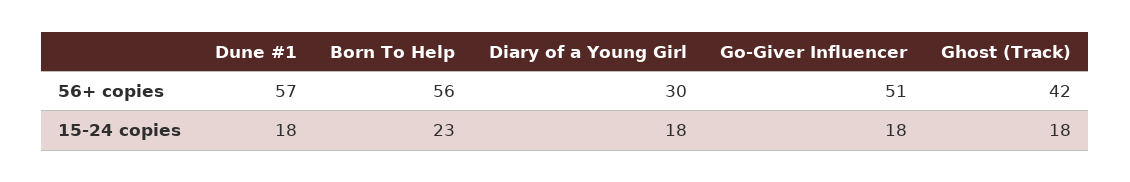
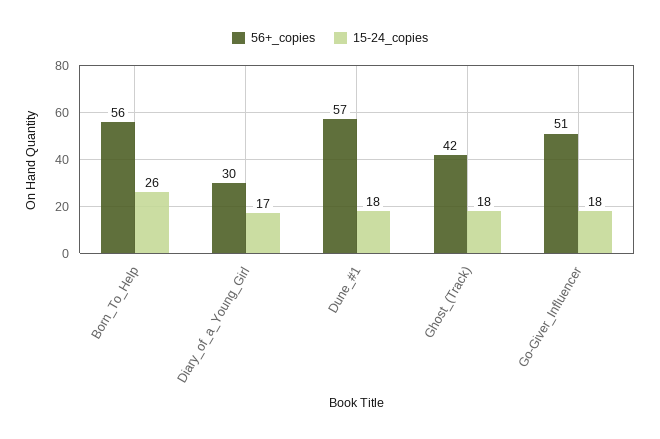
  {
    "56+ copies": {
      "Dune #1": 57,
      "Born To Help": 56,
      "Diary of a Young Girl": 30,
      "Go-Giver Influencer": 51,
      "Ghost (Track)": 42
    },
    "15-24 copies": {
      "Dune #1": 18,
-     "Born To Help": 23,
+     "Born To Help": 26,
-     "Diary of a Young Girl": 18,
+     "Diary of a Young Girl": 17,
      "Go-Giver Influencer": 18,
      "Ghost (Track)": 18
    }
  }

